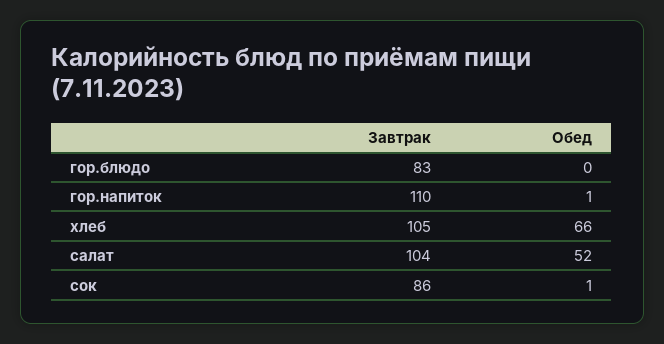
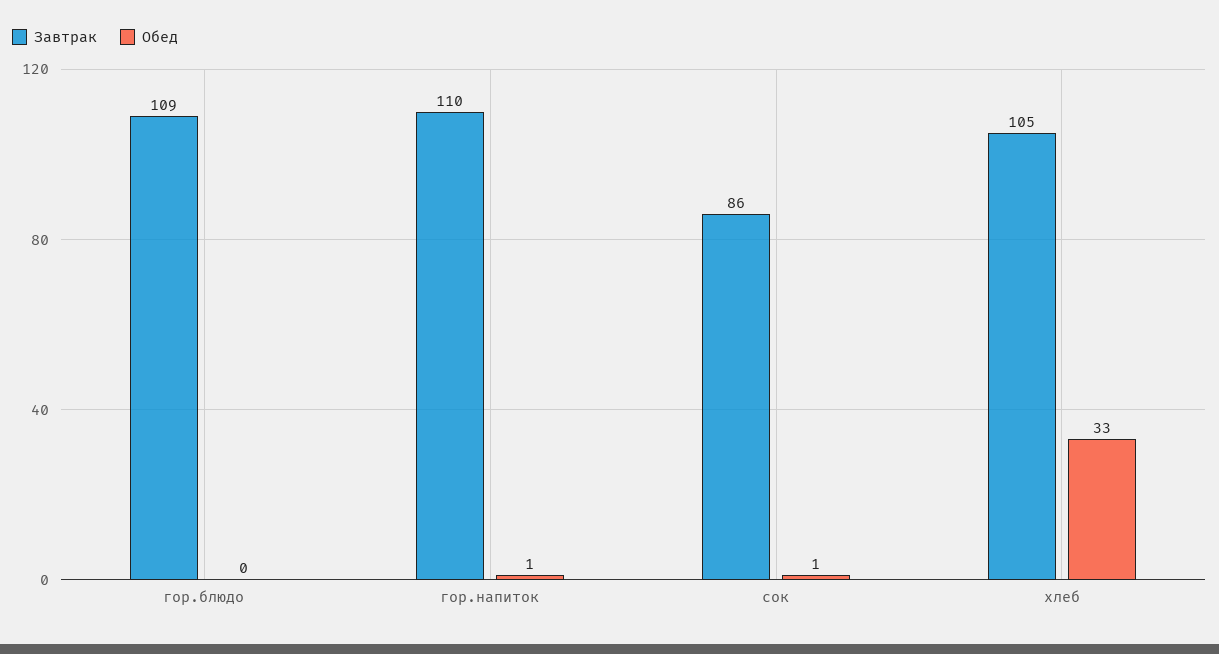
  {
    "Завтрак": {
-     "гор.блюдо": 83,
+     "гор.блюдо": 109,
      "гор.напиток": 110,
      "хлеб": 105,
-     "салат": 104,
      "сок": 86
    },
    "Обед": {
      "гор.блюдо": 0,
      "гор.напиток": 1,
-     "хлеб": 66,
+     "хлеб": 33,
-     "салат": 52,
      "сок": 1
    }
  }

